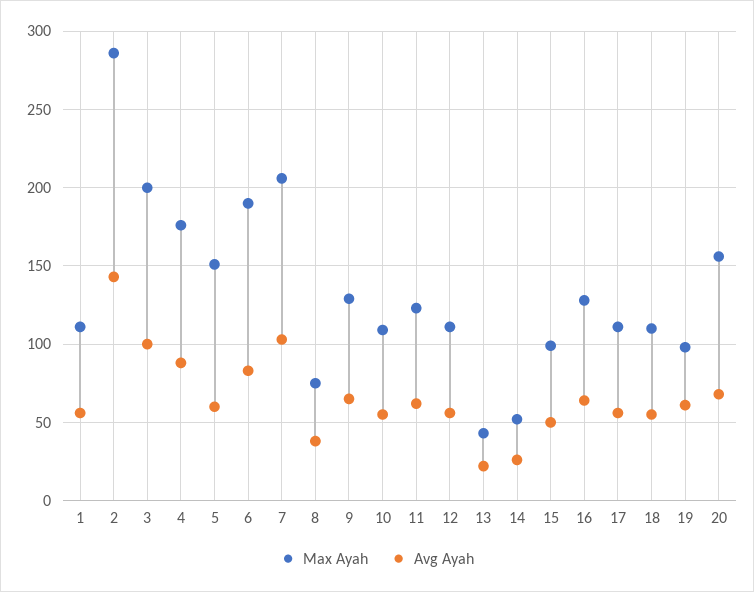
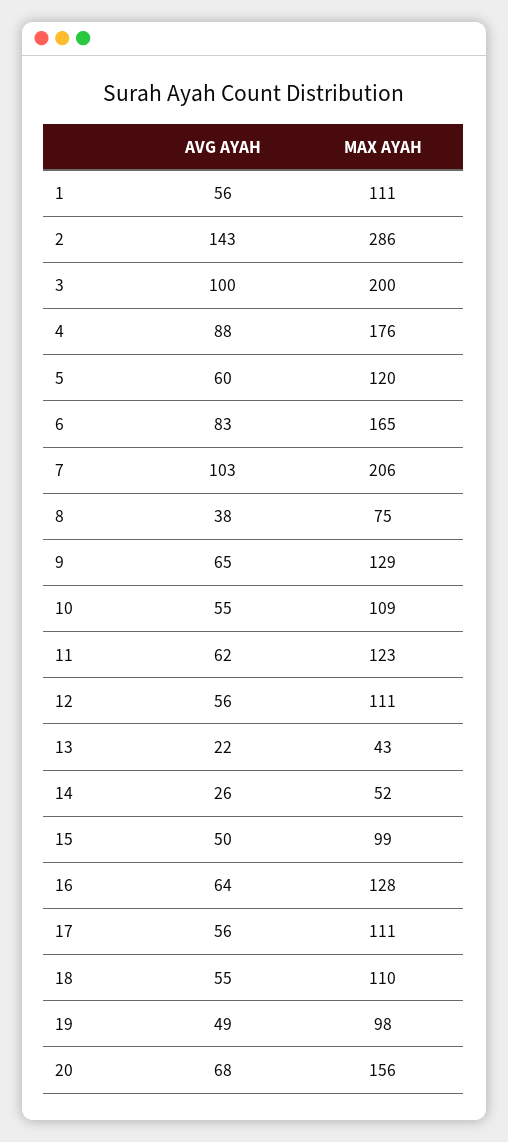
  {
    "Max Ayah": {
      "1": 111,
      "2": 286,
      "3": 200,
      "4": 176,
-     "5": 150,
+     "5": 120,
-     "6": 190,
+     "6": 165,
      "7": 206,
      "8": 75,
      "9": 129,
      "10": 109,
      "11": 123,
      "12": 111,
      "13": 43,
      "14": 52,
      "15": 99,
      "16": 128,
      "17": 111,
      "18": 110,
      "19": 98,
      "20": 156
    },
    "Avg Ayah": {
      "1": 56,
      "2": 143,
      "3": 100,
      "4": 88,
      "5": 60,
      "6": 83,
      "7": 103,
      "8": 38,
      "9": 65,
      "10": 55,
      "11": 62,
      "12": 56,
      "13": 22,
      "14": 26,
      "15": 50,
      "16": 64,
      "17": 56,
      "18": 55,
-     "19": 60,
+     "19": 49,
      "20": 68
    }
  }

